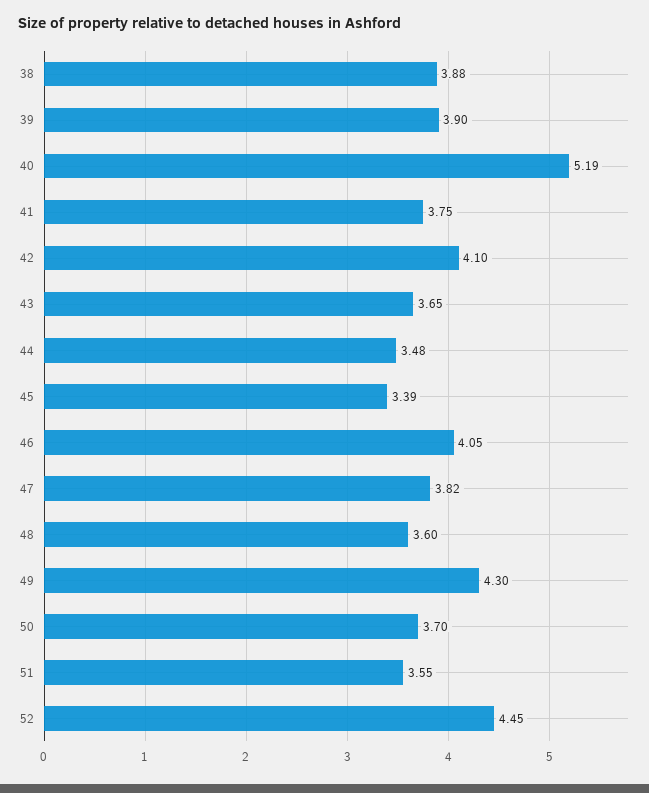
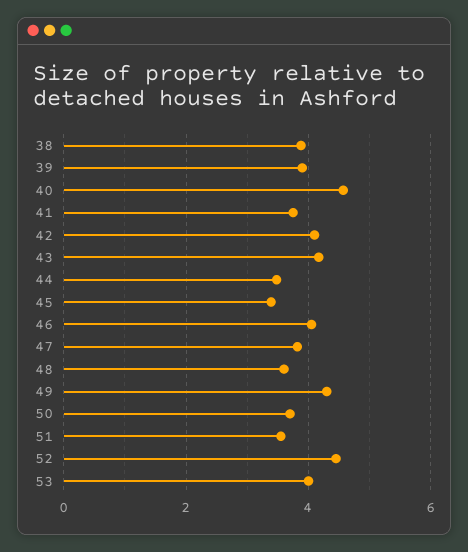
  {
    "38": 3.88,
    "39": 3.9,
-   "40": 5.19,
+   "40": 4.6,
    "41": 3.75,
    "42": 4.1,
-   "43": 3.65,
+   "43": 4.2,
    "44": 3.48,
    "45": 3.39,
    "46": 4.05,
    "47": 3.82,
    "48": 3.6,
    "49": 4.3,
    "50": 3.7,
    "51": 3.55,
-   "52": 4.45
+   "52": 4.45,
+   "53": 4
  }

